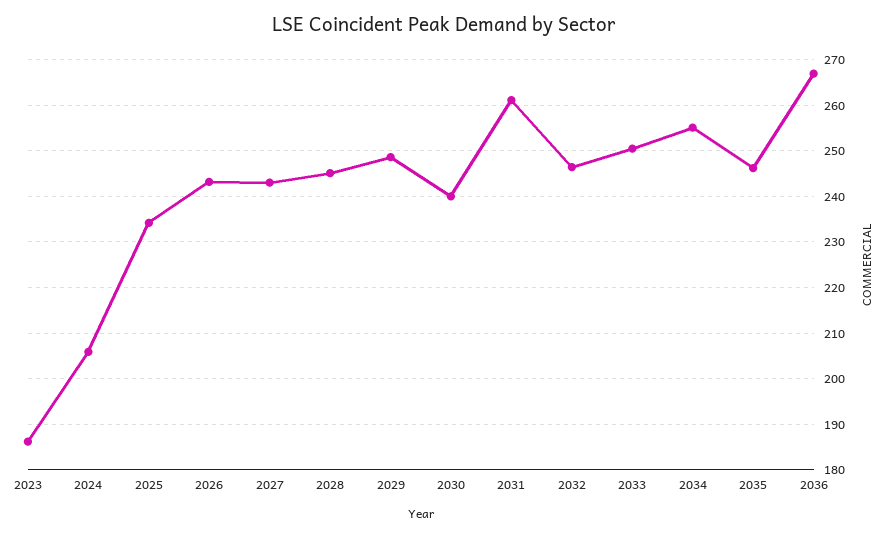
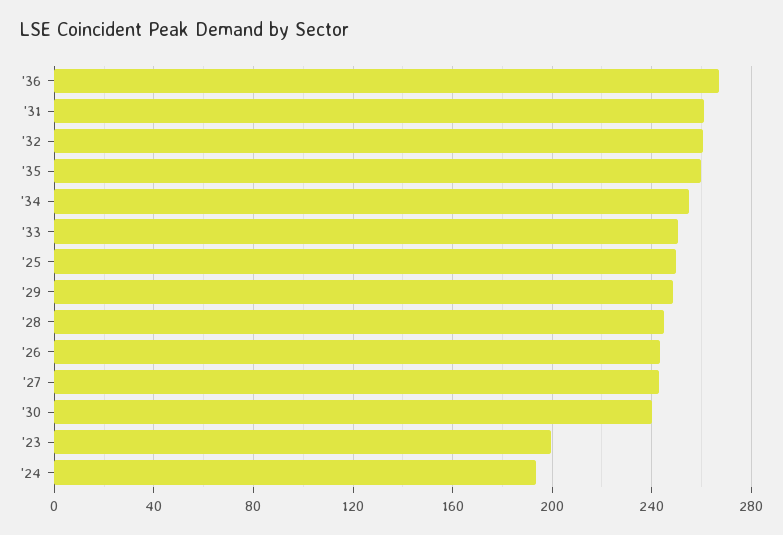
  {
-   "2023": 186,
+   "2023": 200,
-   "2024": 206,
+   "2024": 195,
-   "2025": 234,
+   "2025": 250,
    "2026": 244,
    "2027": 244,
    "2028": 246,
    "2029": 248,
    "2030": 240,
    "2031": 262,
-   "2032": 246,
+   "2032": 260,
    "2033": 250,
    "2034": 256,
-   "2035": 246,
+   "2035": 260,
    "2036": 266
  }

